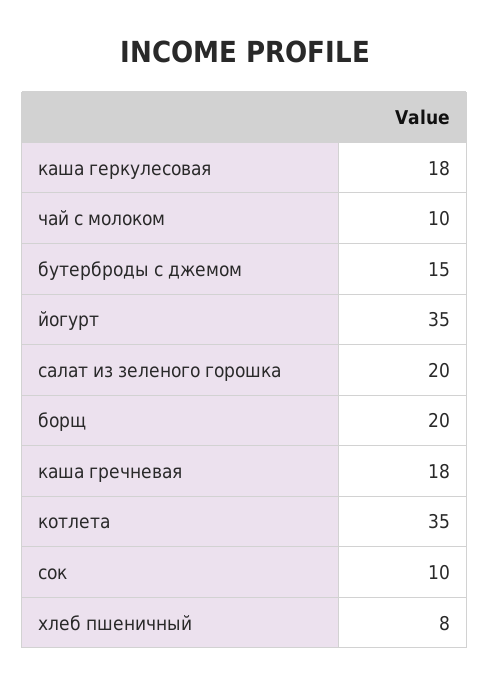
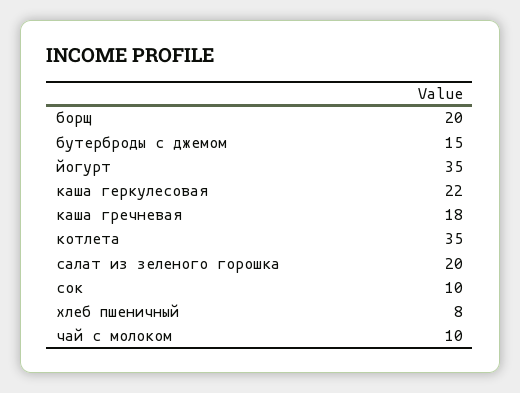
  {
-   "каша геркулесовая": 18,
+   "каша геркулесовая": 22,
    "чай с молоком": 10,
    "бутерброды с джемом": 15,
    "йогурт": 35,
    "салат из зеленого горошка": 20,
    "борщ": 20,
    "каша гречневая": 18,
    "котлета": 35,
    "сок": 10,
    "хлеб пшеничный": 8
  }

